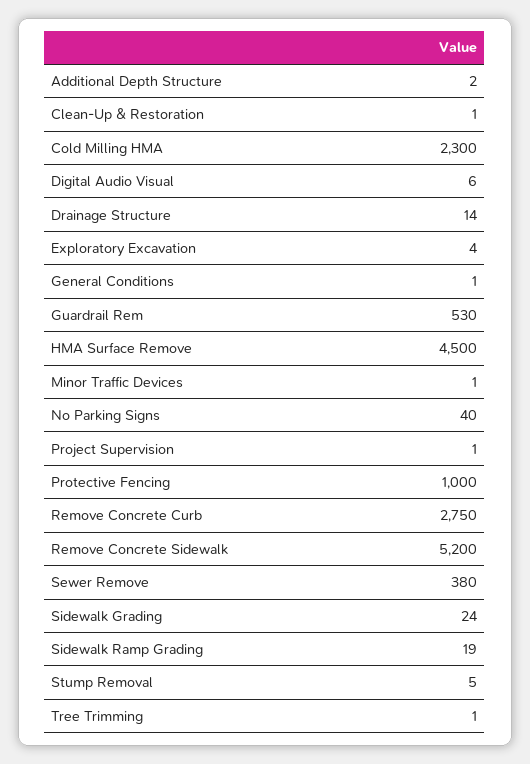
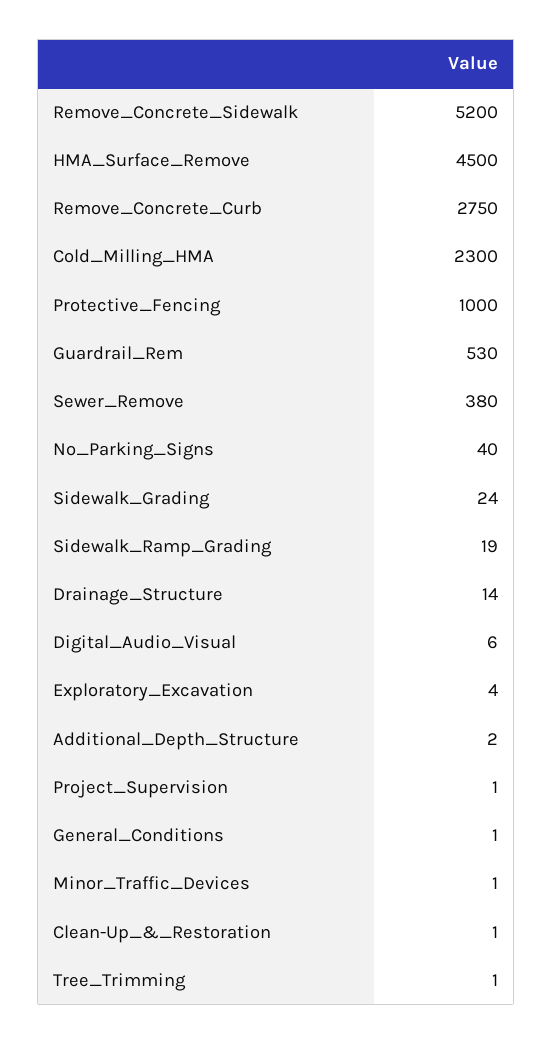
  {
    "Additional Depth Structure": 2,
    "Clean-Up & Restoration": 1,
    "Cold Milling HMA": 2300,
    "Digital Audio Visual": 6,
    "Drainage Structure": 14,
    "Exploratory Excavation": 4,
    "General Conditions": 1,
    "Guardrail Rem": 530,
    "HMA Surface Remove": 4500,
    "Minor Traffic Devices": 1,
    "No Parking Signs": 40,
    "Project Supervision": 1,
    "Protective Fencing": 1000,
    "Remove Concrete Curb": 2750,
    "Remove Concrete Sidewalk": 5200,
    "Sewer Remove": 380,
    "Sidewalk Grading": 24,
    "Sidewalk Ramp Grading": 19,
-   "Stump Removal": 5,
    "Tree Trimming": 1
  }

